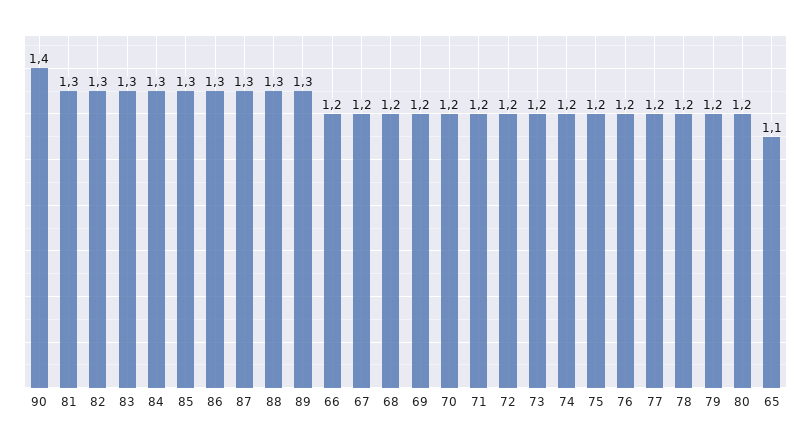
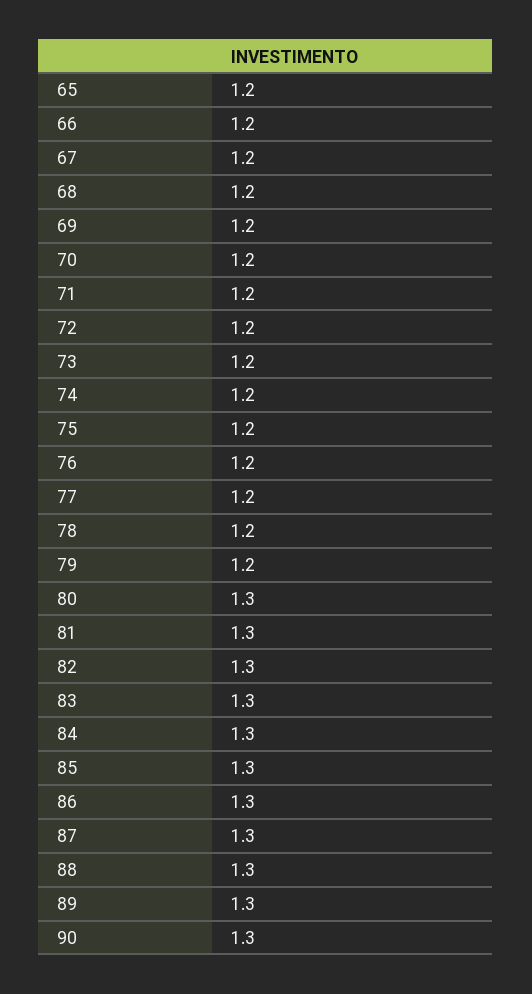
  {
-   "90": 1.4,
+   "90": 1.3,
    "81": 1.3,
    "82": 1.3,
    "83": 1.3,
    "84": 1.3,
    "85": 1.3,
    "86": 1.3,
    "87": 1.3,
    "88": 1.3,
    "89": 1.3,
    "66": 1.2,
    "67": 1.2,
    "68": 1.2,
    "69": 1.2,
    "70": 1.2,
    "71": 1.2,
    "72": 1.2,
    "73": 1.2,
    "74": 1.2,
    "75": 1.2,
    "76": 1.2,
    "77": 1.2,
    "78": 1.2,
    "79": 1.2,
-   "80": 1.2,
+   "80": 1.3,
-   "65": 1.1
+   "65": 1.2
  }

